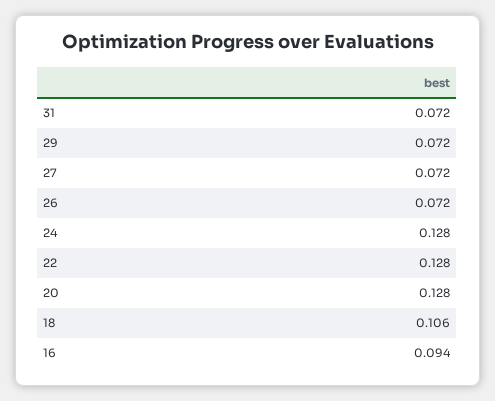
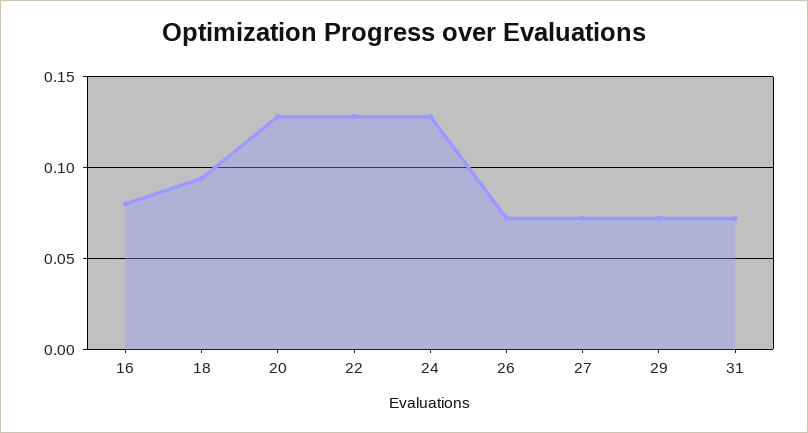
  {
    "31": 0.072,
    "29": 0.072,
    "27": 0.072,
    "26": 0.072,
    "24": 0.128,
    "22": 0.128,
    "20": 0.128,
-   "18": 0.106,
+   "18": 0.095,
-   "16": 0.094
+   "16": 0.08
  }

